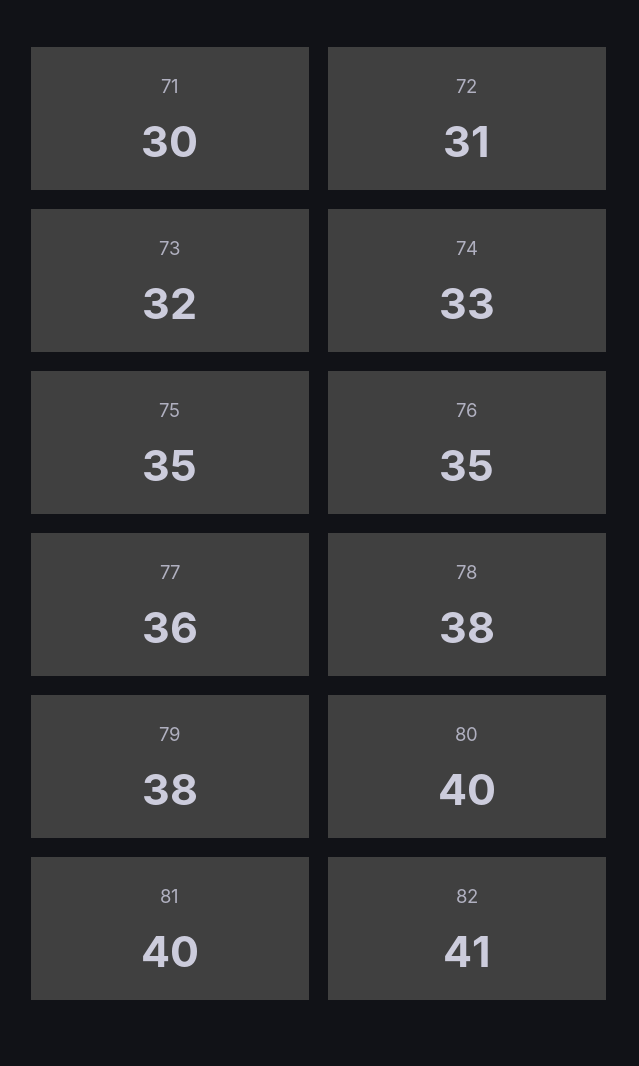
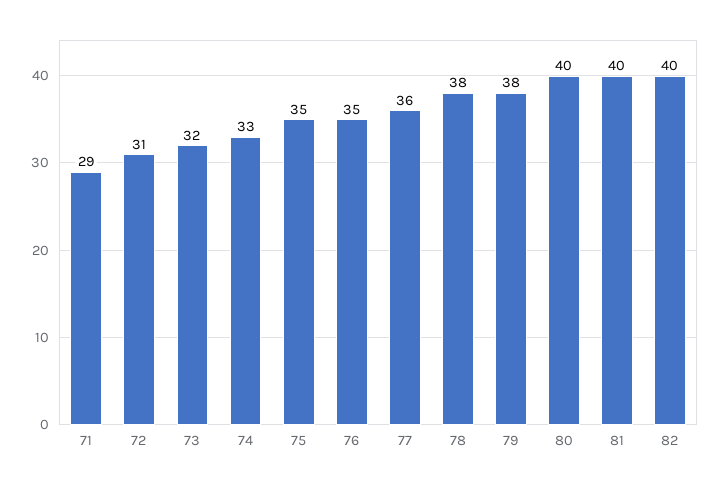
  {
-   "71": 30,
+   "71": 29,
    "72": 31,
    "73": 32,
    "74": 33,
    "75": 35,
    "76": 35,
    "77": 36,
    "78": 38,
    "79": 38,
    "80": 40,
    "81": 40,
-   "82": 41
+   "82": 40
  }

